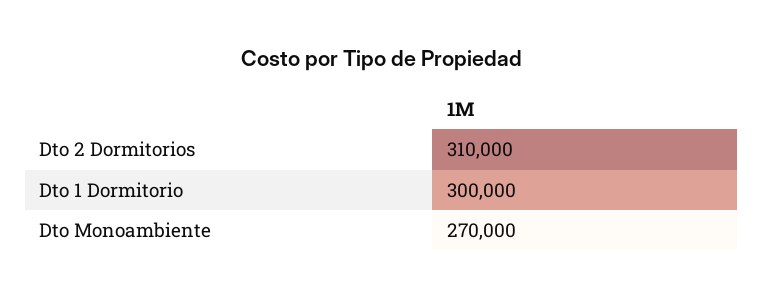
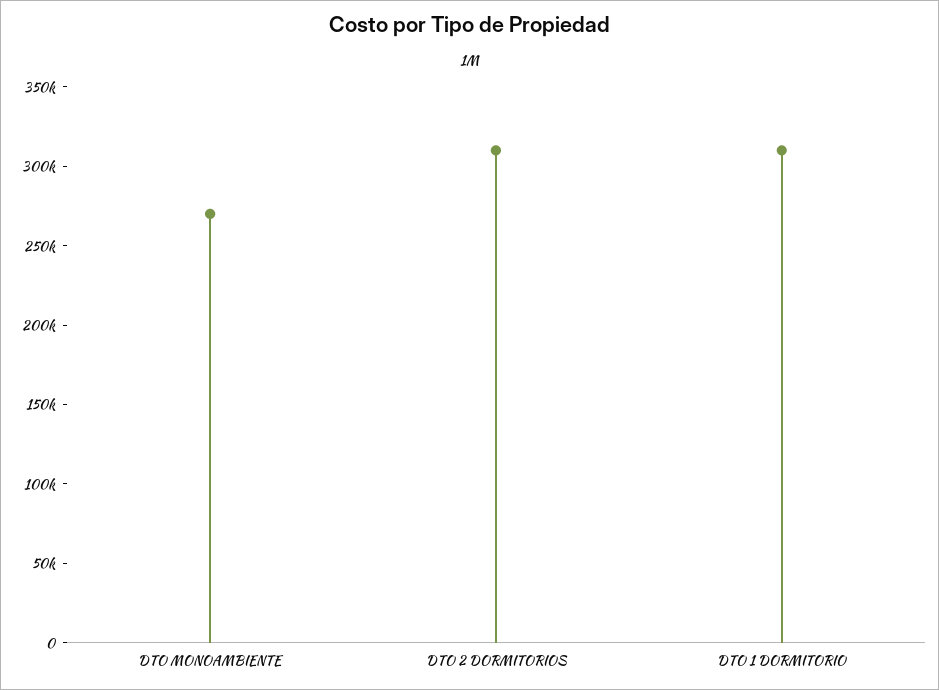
  {
    "Dto 2 Dormitorios": 310000,
-   "Dto 1 Dormitorio": 300000,
+   "Dto 1 Dormitorio": 310000,
    "Dto Monoambiente": 270000
  }

